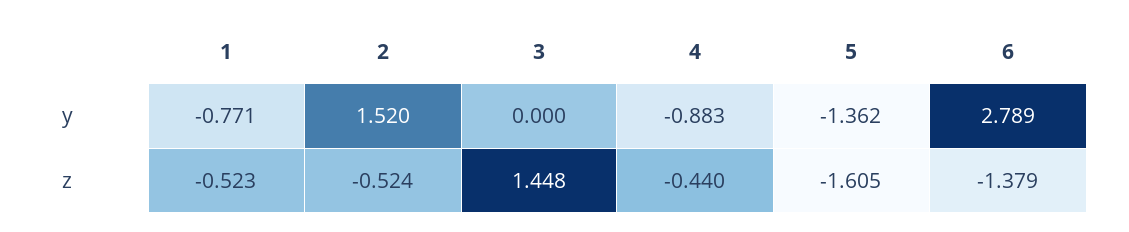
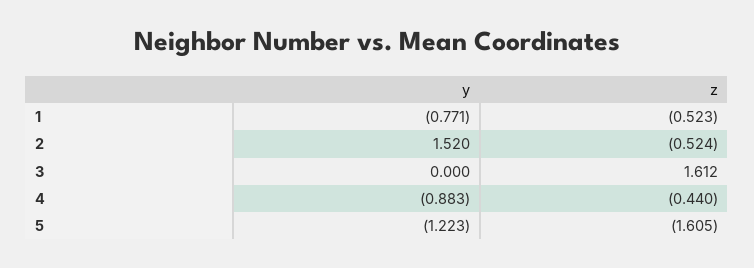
  {
    "1": {
      "y": -0.771,
      "z": -0.523
    },
    "2": {
      "y": 1.52,
      "z": -0.524
    },
    "3": {
      "y": 0,
-     "z": 1.448
+     "z": 1.612
    },
    "4": {
      "y": -0.883,
      "z": -0.44
    },
    "5": {
-     "y": -1.362,
+     "y": -1.223,
      "z": -1.605
-   },
+   }
-   "6": {
-     "y": 2.789,
-     "z": -1.379
-   }
  }

